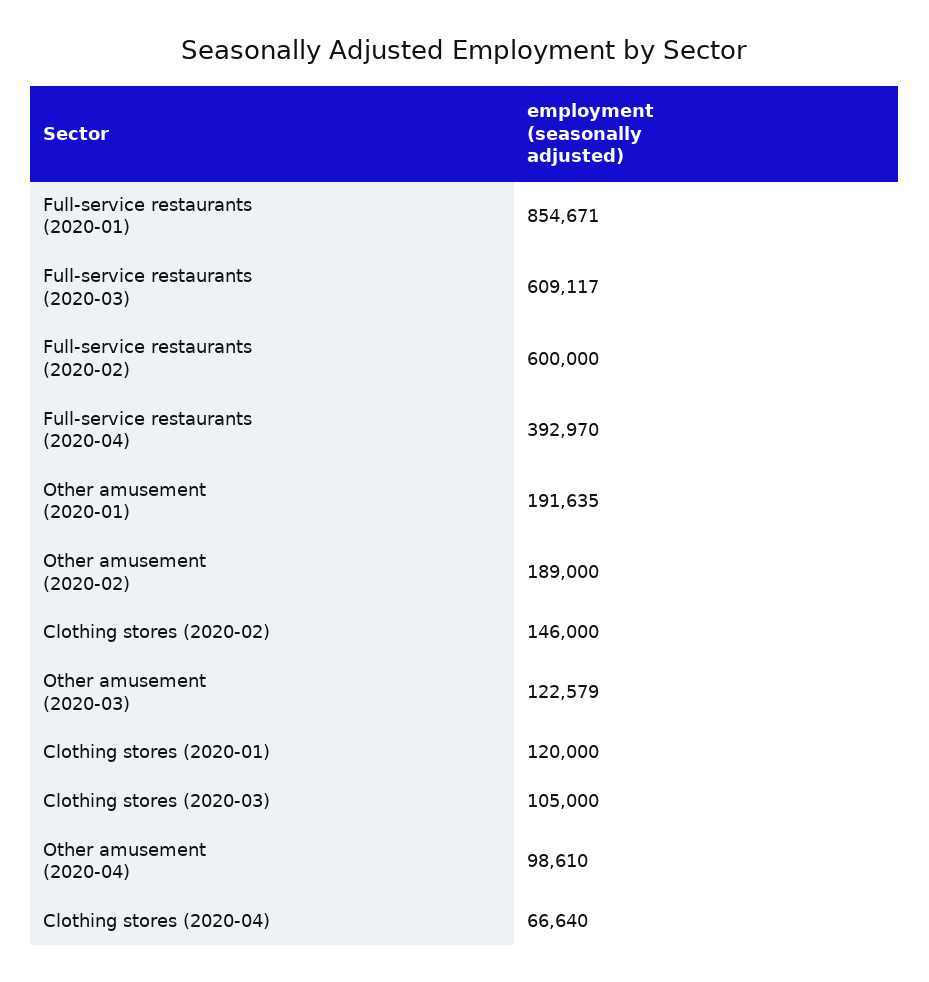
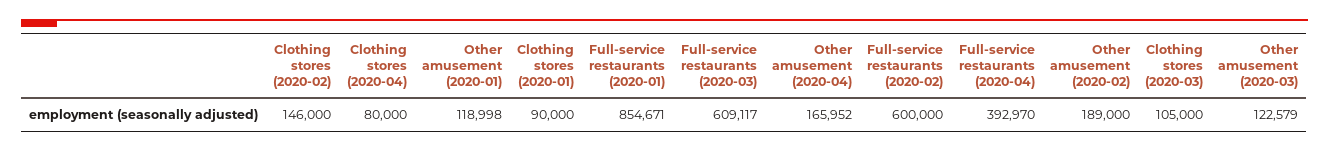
  {
    "Full-service restaurants (2020-01)": 854671,
    "Full-service restaurants (2020-03)": 609117,
    "Full-service restaurants (2020-02)": 600000,
    "Full-service restaurants (2020-04)": 392970,
-   "Other amusement (2020-01)": 191635,
+   "Other amusement (2020-01)": 118998,
    "Other amusement (2020-02)": 189000,
    "Clothing stores (2020-02)": 146000,
    "Other amusement (2020-03)": 122579,
-   "Clothing stores (2020-01)": 120000,
+   "Clothing stores (2020-01)": 90000,
    "Clothing stores (2020-03)": 105000,
-   "Other amusement (2020-04)": 98610,
+   "Other amusement (2020-04)": 165952,
-   "Clothing stores (2020-04)": 66640
+   "Clothing stores (2020-04)": 80000
  }

